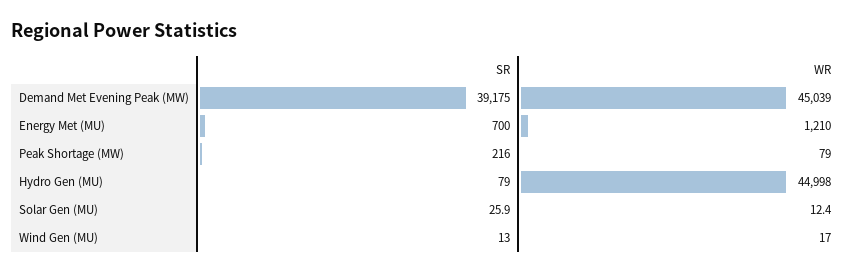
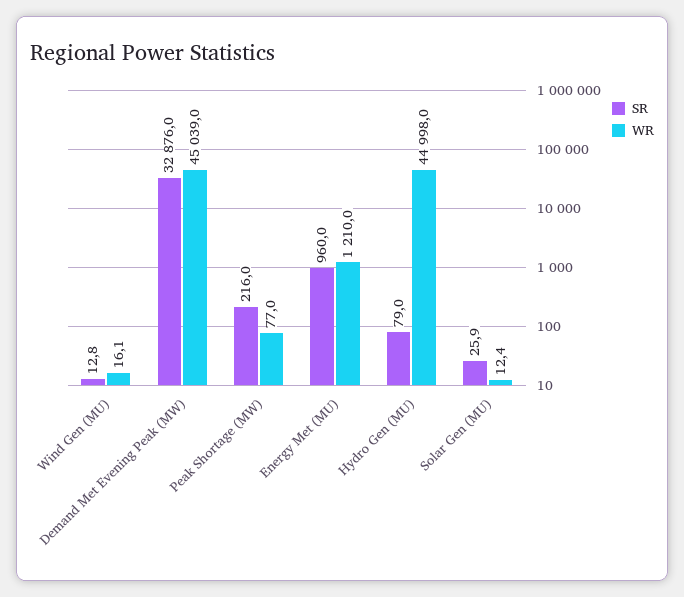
  {
    "SR": {
-     "Demand Met Evening Peak (MW)": 39175,
+     "Demand Met Evening Peak (MW)": 32876,
-     "Energy Met (MU)": 700,
+     "Energy Met (MU)": 960,
      "Peak Shortage (MW)": 216,
      "Hydro Gen (MU)": 79,
      "Solar Gen (MU)": 25.9,
-     "Wind Gen (MU)": 13
+     "Wind Gen (MU)": 12.8
    },
    "WR": {
      "Demand Met Evening Peak (MW)": 45039,
      "Energy Met (MU)": 1210,
-     "Peak Shortage (MW)": 79,
+     "Peak Shortage (MW)": 77,
      "Hydro Gen (MU)": 44998,
      "Solar Gen (MU)": 12.4,
-     "Wind Gen (MU)": 17
+     "Wind Gen (MU)": 16.1
    }
  }

